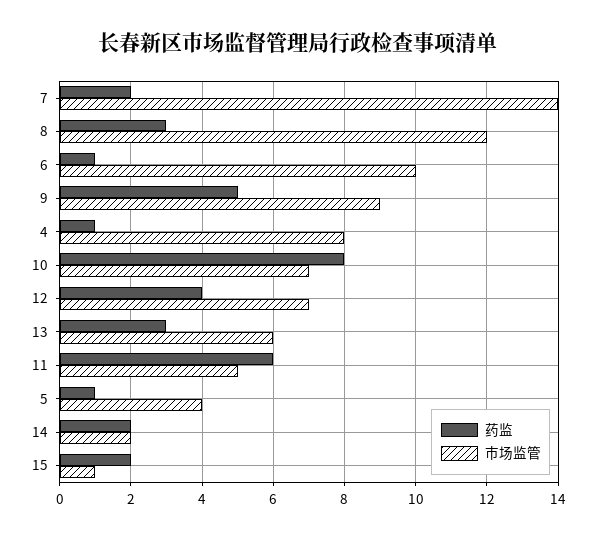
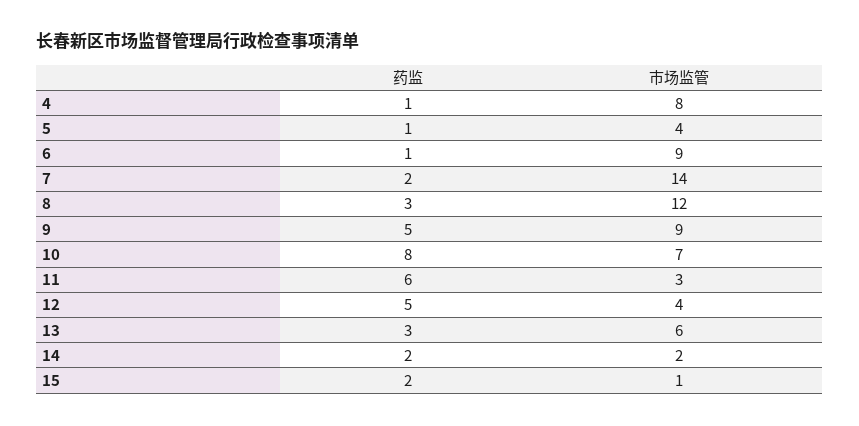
  {
    "药监": {
      "7": 2,
      "8": 3,
      "6": 1,
      "9": 5,
      "4": 1,
      "10": 8,
-     "12": 4,
+     "12": 5,
      "13": 3,
      "11": 6,
      "5": 1,
      "14": 2,
      "15": 2
    },
    "市场监管": {
      "7": 14,
      "8": 12,
-     "6": 10,
+     "6": 9,
      "9": 9,
      "4": 8,
      "10": 7,
-     "12": 7,
+     "12": 4,
      "13": 6,
-     "11": 5,
+     "11": 3,
      "5": 4,
      "14": 2,
      "15": 1
    }
  }

